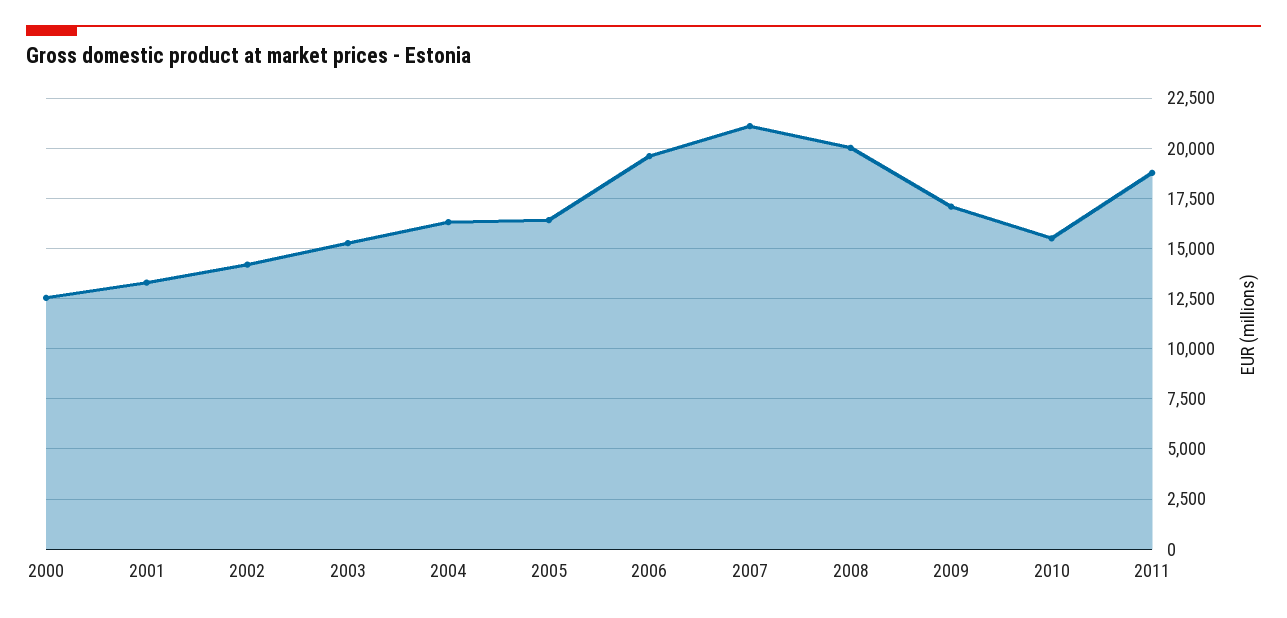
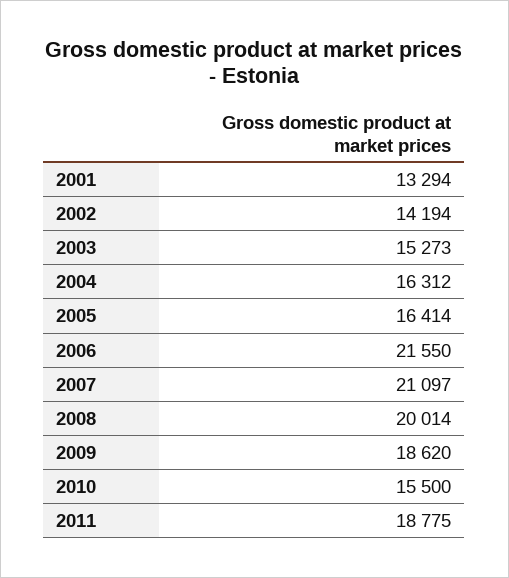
  {
-   "2000": 12500,
    "2001": 13294,
    "2002": 14194,
    "2003": 15273,
    "2004": 16312,
    "2005": 16414,
-   "2006": 19500,
+   "2006": 21550,
    "2007": 21097,
    "2008": 20014,
-   "2009": 17000,
+   "2009": 18620,
    "2010": 15500,
    "2011": 18775
  }

